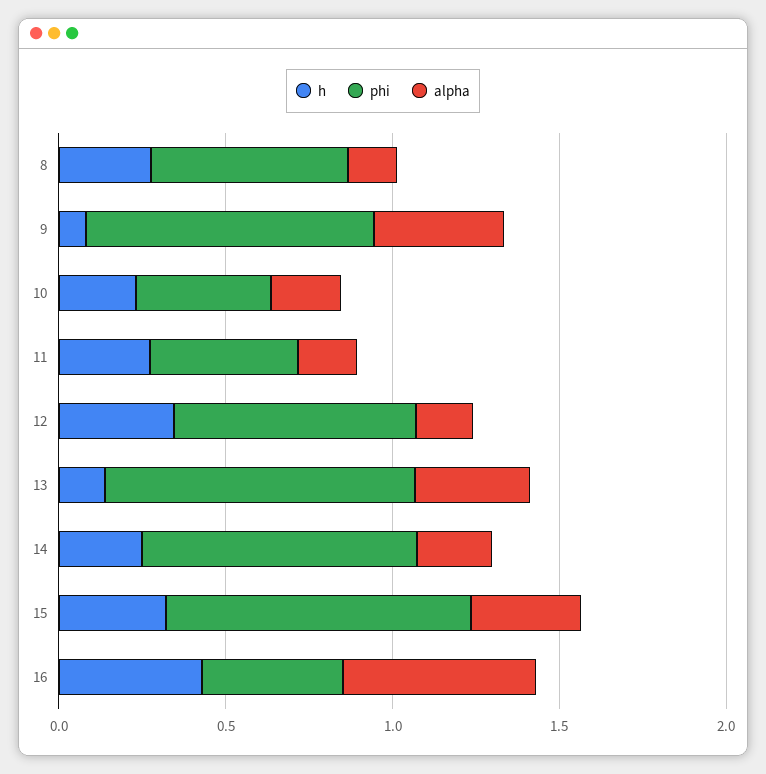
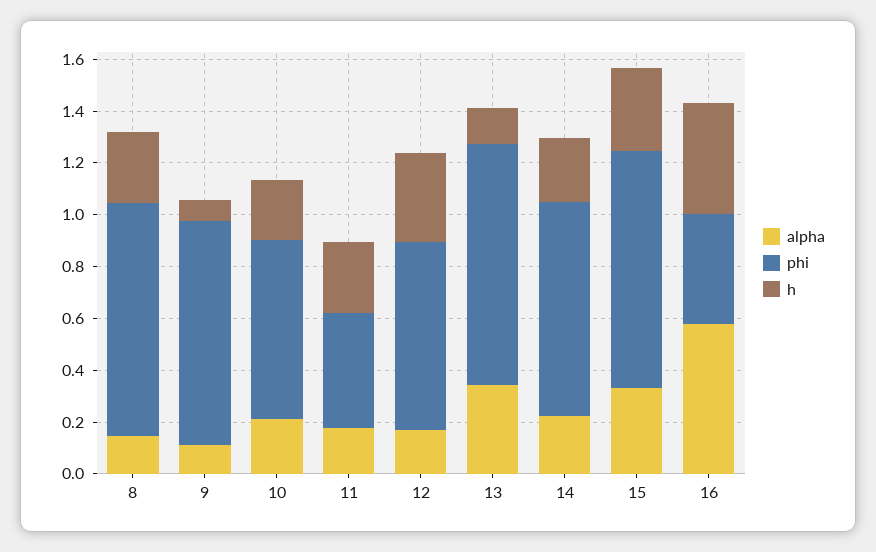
  {
    "h": {
      "8": 0.3,
      "9": 0.1,
      "10": 0.25,
      "11": 0.25,
      "12": 0.35,
      "13": 0.15,
      "14": 0.25,
      "15": 0.3,
      "16": 0.45
    },
    "phi": {
-     "8": 0.6,
+     "8": 0.9,
      "9": 0.85,
-     "10": 0.4,
+     "10": 0.7,
      "11": 0.45,
      "12": 0.75,
      "13": 0.95,
      "14": 0.85,
      "15": 0.9,
      "16": 0.4
    },
    "alpha": {
      "8": 0.15,
-     "9": 0.4,
+     "9": 0.1,
      "10": 0.2,
      "11": 0.2,
      "12": 0.15,
      "13": 0.35,
      "14": 0.2,
      "15": 0.35,
      "16": 0.6
    }
  }

